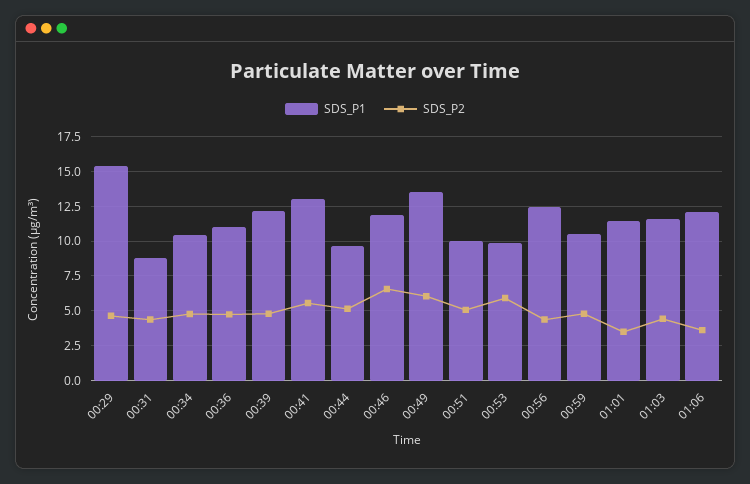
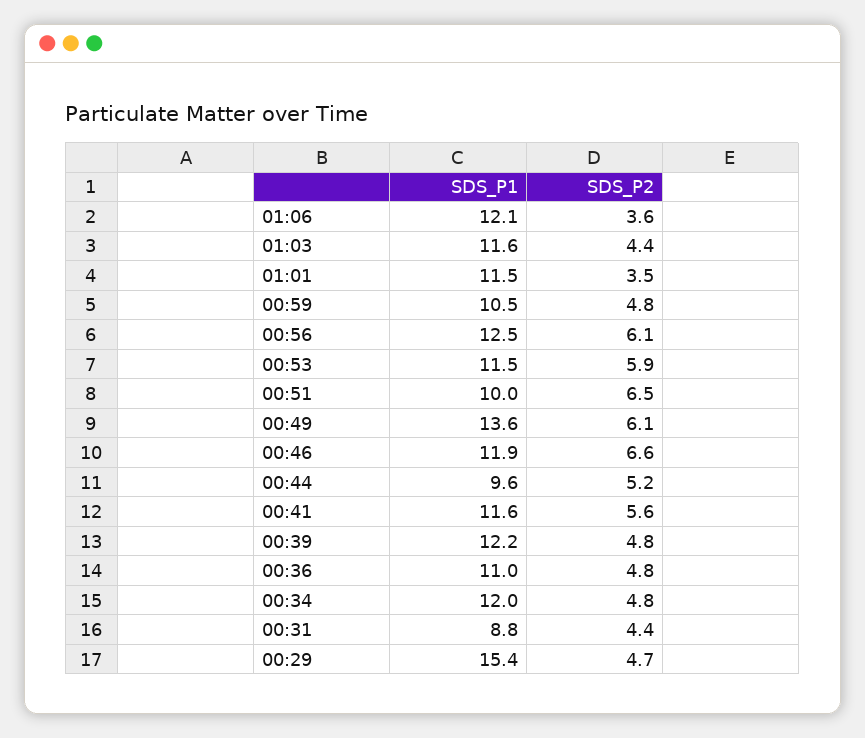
  {
    "SDS_P1": {
      "00:29": 15.4,
      "00:31": 8.8,
-     "00:34": 10.5,
+     "00:34": 12,
      "00:36": 11,
      "00:39": 12.2,
-     "00:41": 13,
+     "00:41": 11.6,
      "00:44": 9.6,
      "00:46": 11.9,
      "00:49": 13.6,
      "00:51": 10,
-     "00:53": 10,
+     "00:53": 11.5,
      "00:56": 12.5,
      "00:59": 10.5,
      "01:01": 11.5,
      "01:03": 11.6,
      "01:06": 12.1
    },
    "SDS_P2": {
      "00:29": 4.7,
      "00:31": 4.4,
      "00:34": 4.8,
      "00:36": 4.8,
      "00:39": 4.8,
      "00:41": 5.6,
      "00:44": 5.2,
      "00:46": 6.6,
      "00:49": 6.1,
-     "00:51": 5,
+     "00:51": 6.5,
      "00:53": 5.9,
-     "00:56": 4.5,
+     "00:56": 6.1,
      "00:59": 4.8,
      "01:01": 3.5,
      "01:03": 4.4,
      "01:06": 3.6
    }
  }

